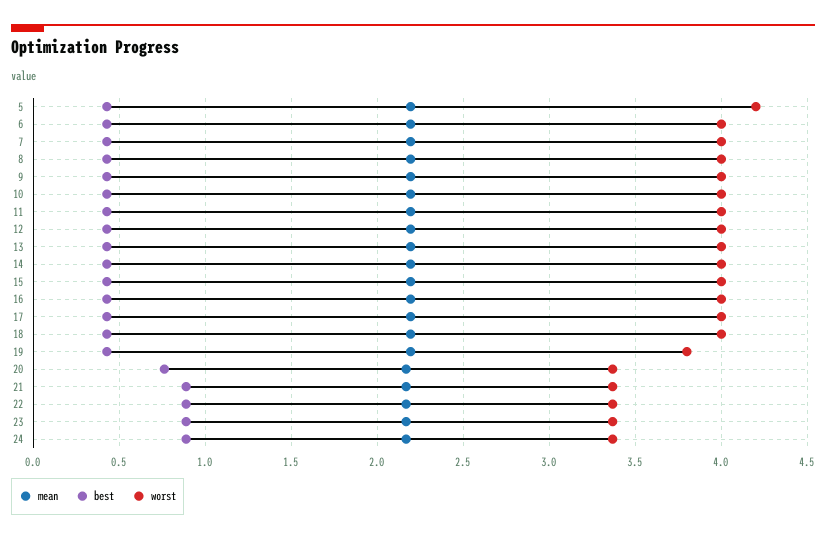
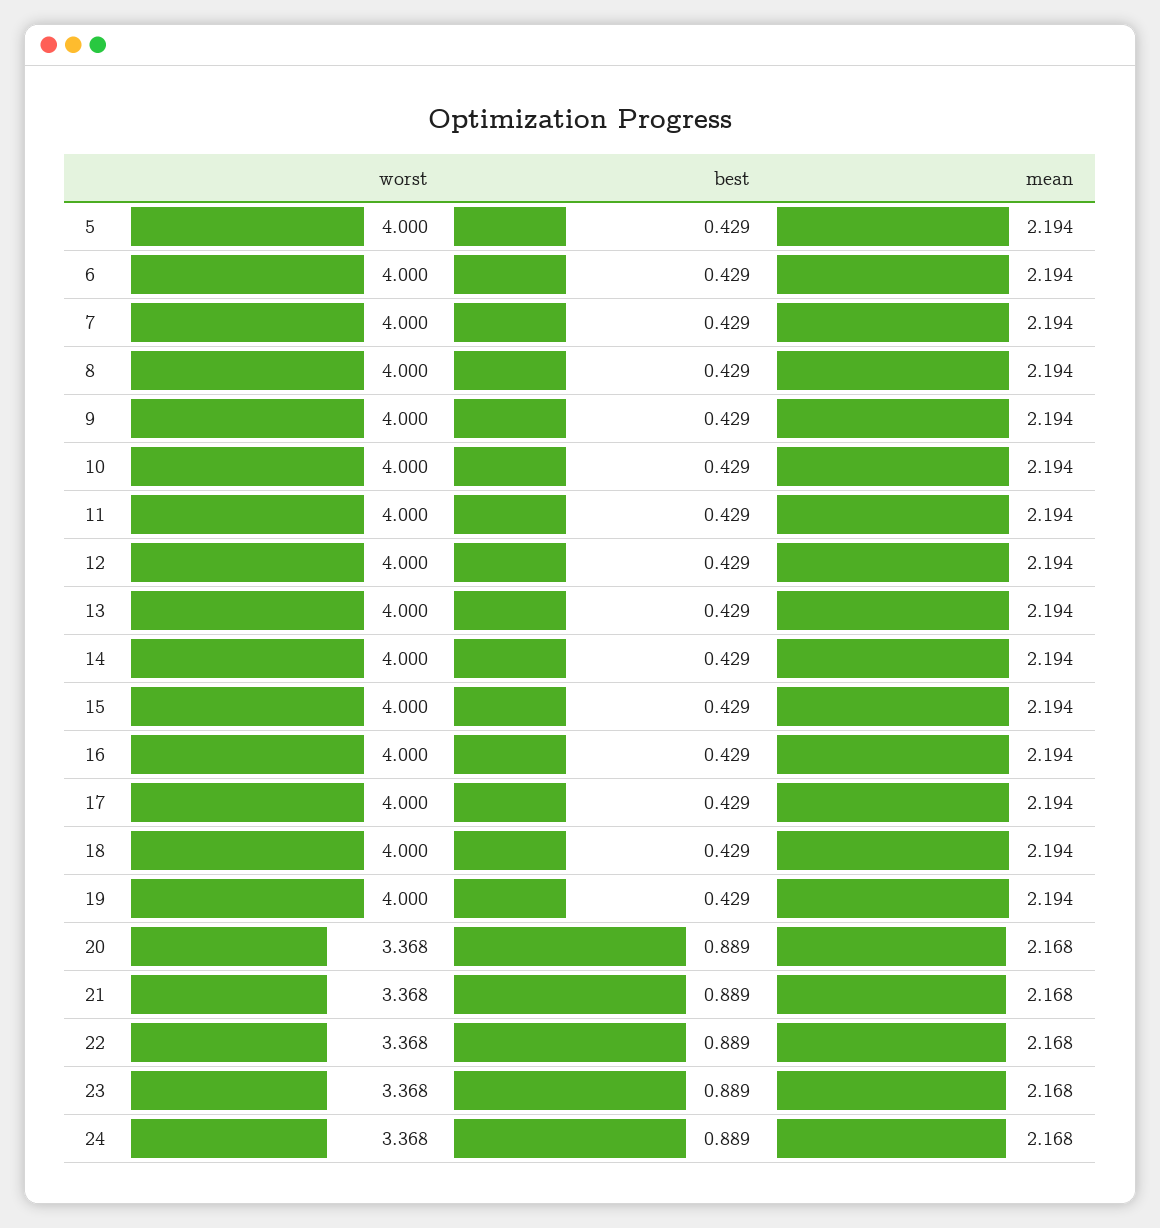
  {
    "mean": {
      "5": 2.194,
      "6": 2.194,
      "7": 2.194,
      "8": 2.194,
      "9": 2.194,
      "10": 2.194,
      "11": 2.194,
      "12": 2.194,
      "13": 2.194,
      "14": 2.194,
      "15": 2.194,
      "16": 2.194,
      "17": 2.194,
      "18": 2.194,
      "19": 2.194,
      "20": 2.168,
      "21": 2.168,
      "22": 2.168,
      "23": 2.168,
      "24": 2.168
    },
    "best": {
      "5": 0.429,
      "6": 0.429,
      "7": 0.429,
      "8": 0.429,
      "9": 0.429,
      "10": 0.429,
      "11": 0.429,
      "12": 0.429,
      "13": 0.429,
      "14": 0.429,
      "15": 0.429,
      "16": 0.429,
      "17": 0.429,
      "18": 0.429,
      "19": 0.429,
-     "20": 0.75,
+     "20": 0.889,
      "21": 0.889,
      "22": 0.889,
      "23": 0.889,
      "24": 0.889
    },
    "worst": {
-     "5": 4.2,
+     "5": 4,
      "6": 4,
      "7": 4,
      "8": 4,
      "9": 4,
      "10": 4,
      "11": 4,
      "12": 4,
      "13": 4,
      "14": 4,
      "15": 4,
      "16": 4,
      "17": 4,
      "18": 4,
-     "19": 3.8,
+     "19": 4,
      "20": 3.368,
      "21": 3.368,
      "22": 3.368,
      "23": 3.368,
      "24": 3.368
    }
  }

